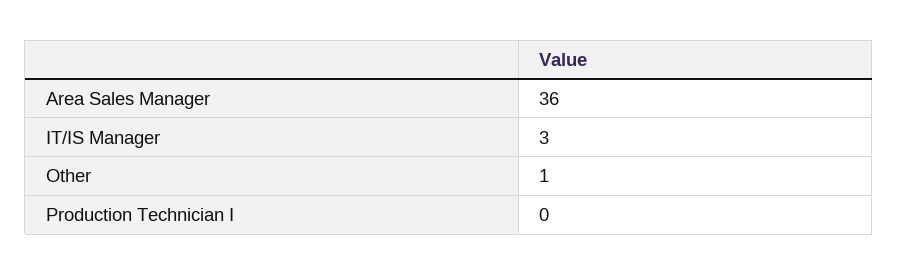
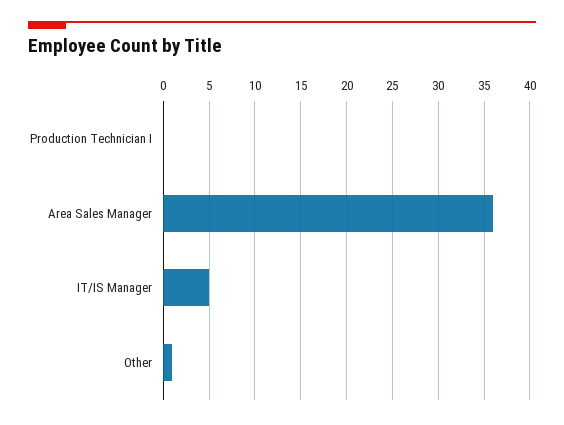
  {
    "Area Sales Manager": 36,
-   "IT/IS Manager": 3,
+   "IT/IS Manager": 5,
    "Other": 1,
    "Production Technician I": 0
  }

